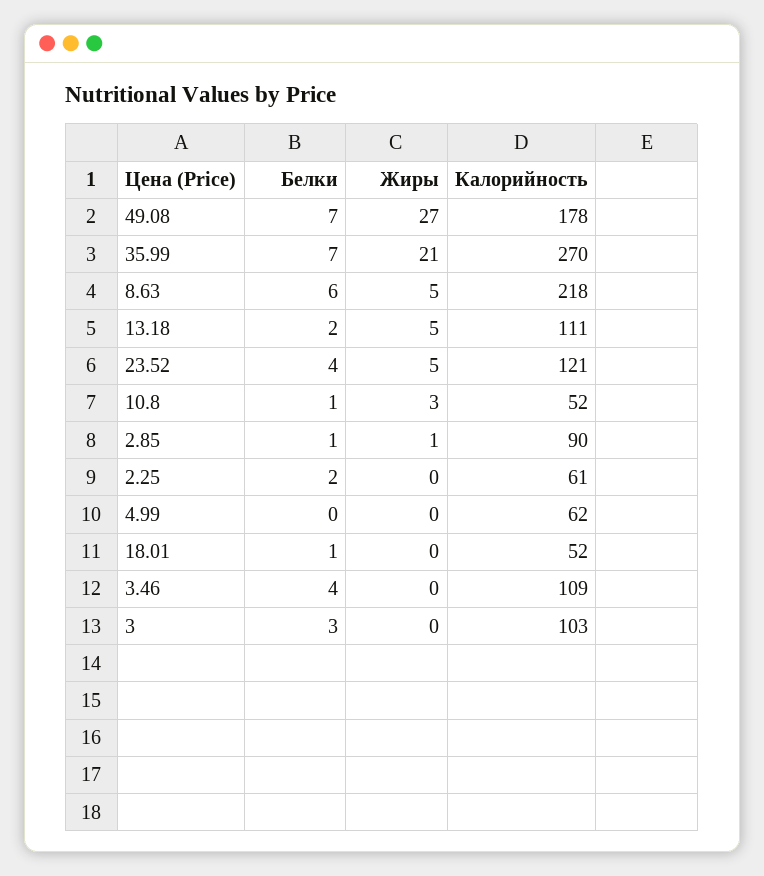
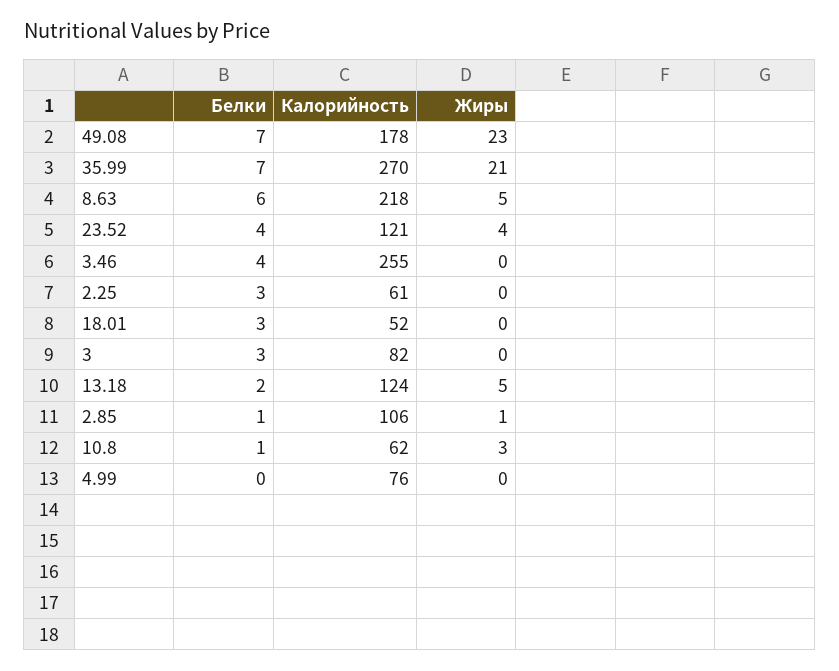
  {
    "Белки": {
      "49.08": 7,
      "35.99": 7,
      "8.63": 6,
      "13.18": 2,
      "23.52": 4,
      "10.8": 1,
      "2.85": 1,
-     "2.25": 2,
+     "2.25": 3,
      "4.99": 0,
-     "18.01": 1,
+     "18.01": 3,
      "3.46": 4,
      "3": 3
    },
    "Жиры": {
-     "49.08": 27,
+     "49.08": 23,
      "35.99": 21,
      "8.63": 5,
      "13.18": 5,
-     "23.52": 5,
+     "23.52": 4,
      "10.8": 3,
      "2.85": 1,
      "2.25": 0,
      "4.99": 0,
      "18.01": 0,
      "3.46": 0,
      "3": 0
    },
    "Калорийность": {
      "49.08": 178,
      "35.99": 270,
      "8.63": 218,
-     "13.18": 111,
+     "13.18": 124,
      "23.52": 121,
-     "10.8": 52,
+     "10.8": 62,
-     "2.85": 90,
+     "2.85": 106,
      "2.25": 61,
-     "4.99": 62,
+     "4.99": 76,
      "18.01": 52,
-     "3.46": 109,
+     "3.46": 255,
-     "3": 103
+     "3": 82
    }
  }

